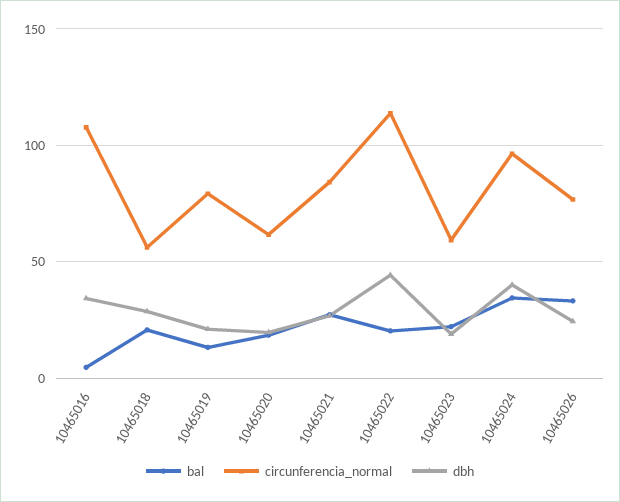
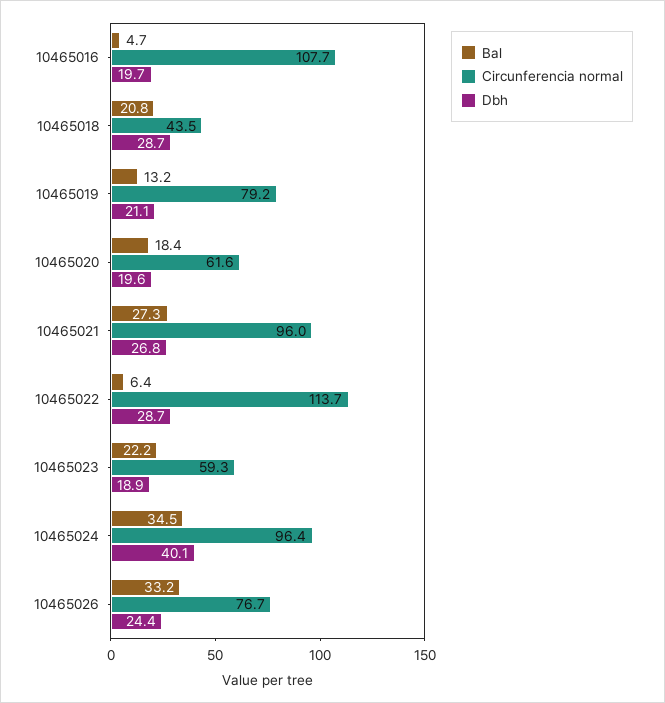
  {
    "bal": {
      "10465016": 4.7,
      "10465018": 20.8,
      "10465019": 13.2,
      "10465020": 18.4,
      "10465021": 27.3,
-     "10465022": 20,
+     "10465022": 6.4,
      "10465023": 22.2,
      "10465024": 34.5,
      "10465026": 33.2
    },
    "circunferencia_normal": {
      "10465016": 107.7,
-     "10465018": 55,
+     "10465018": 43.5,
      "10465019": 79.2,
      "10465020": 61.6,
-     "10465021": 85,
+     "10465021": 96,
      "10465022": 113.7,
      "10465023": 59.3,
      "10465024": 96.4,
      "10465026": 76.7
    },
    "dbh": {
-     "10465016": 35,
+     "10465016": 19.7,
      "10465018": 28.7,
      "10465019": 21.1,
      "10465020": 19.6,
      "10465021": 26.8,
-     "10465022": 45,
+     "10465022": 28.7,
      "10465023": 18.9,
      "10465024": 40.1,
      "10465026": 24.4
    }
  }

